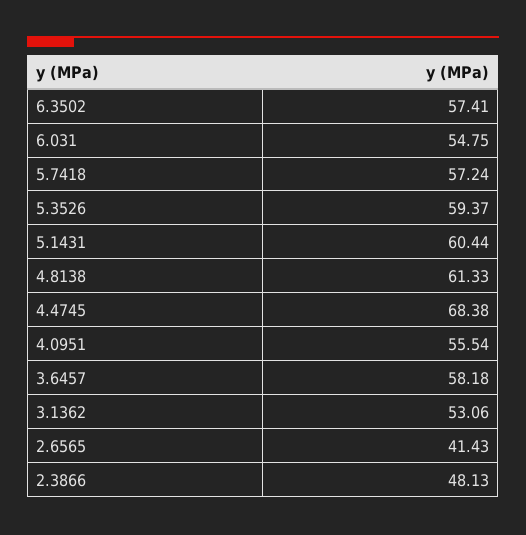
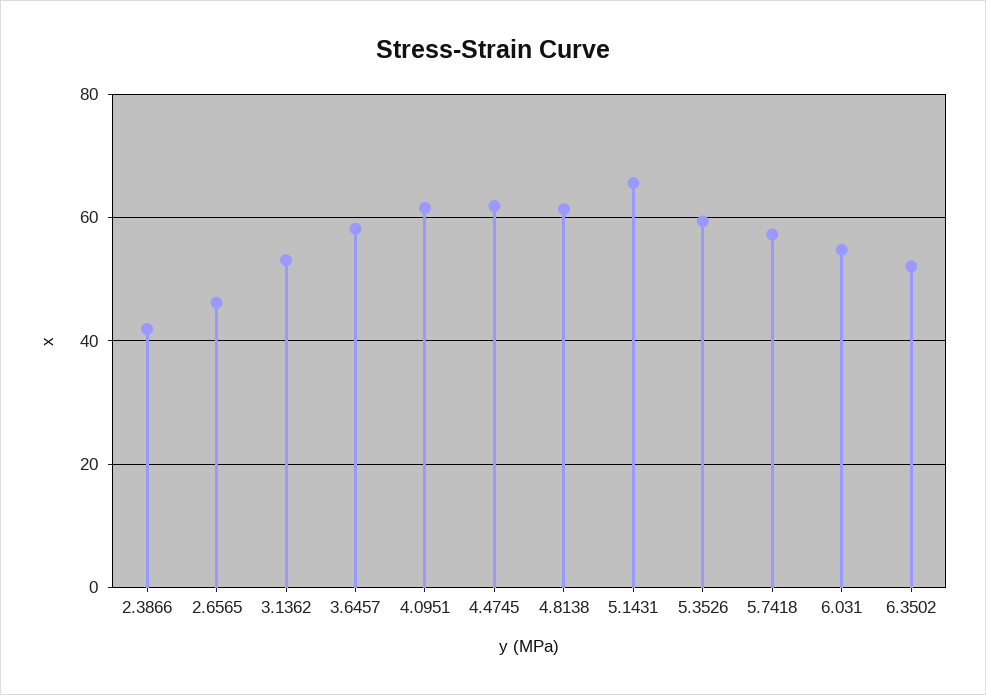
  {
-   "6.3502": 57.41,
+   "6.3502": 52,
    "6.031": 54.75,
    "5.7418": 57.24,
    "5.3526": 59.37,
-   "5.1431": 60.44,
+   "5.1431": 66,
    "4.8138": 61.33,
-   "4.4745": 68.38,
+   "4.4745": 62,
-   "4.0951": 55.54,
+   "4.0951": 62,
    "3.6457": 58.18,
    "3.1362": 53.06,
-   "2.6565": 41.43,
+   "2.6565": 46,
-   "2.3866": 48.13
+   "2.3866": 42
  }

